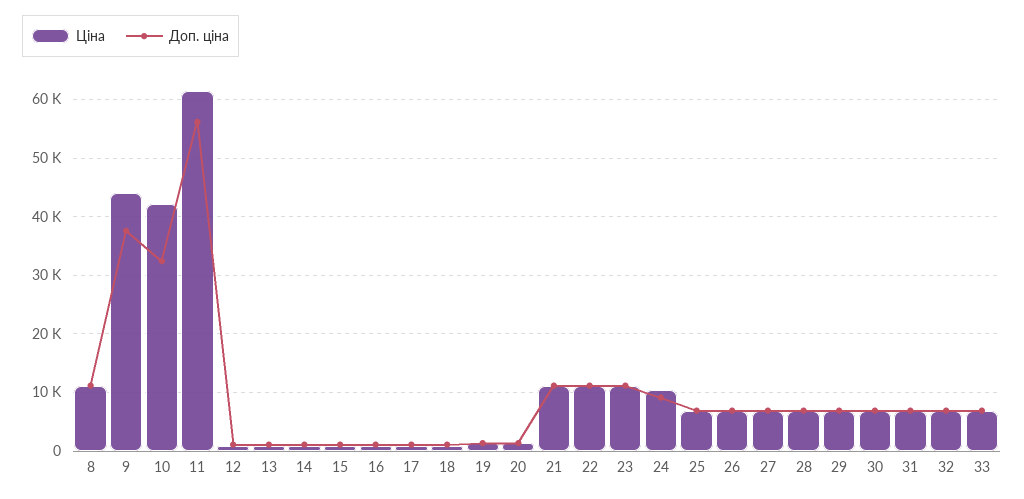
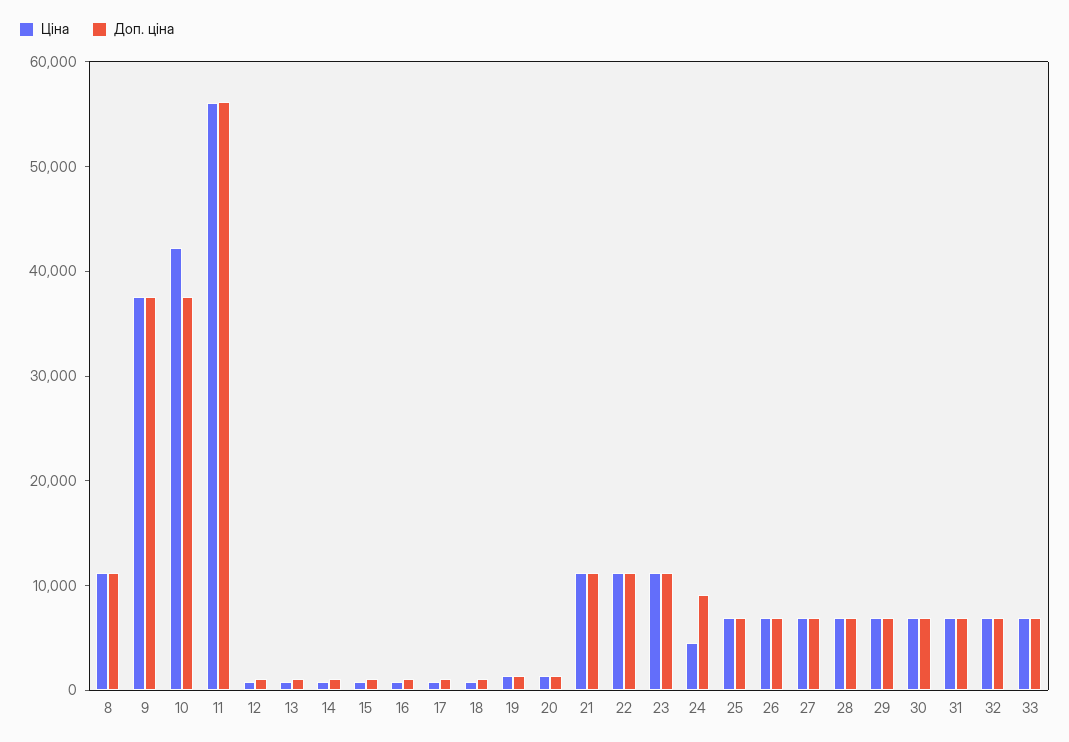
  {
    "Ціна": {
      "8": 12000,
-     "9": 44000,
+     "9": 38000,
      "10": 42000,
-     "11": 62000,
+     "11": 56000,
      "12": 0,
      "13": 0,
      "14": 0,
      "15": 0,
      "16": 0,
      "17": 0,
      "18": 0,
      "19": 2000,
      "20": 2000,
      "21": 12000,
      "22": 12000,
      "23": 12000,
-     "24": 10000,
+     "24": 4000,
      "25": 6000,
      "26": 6000,
      "27": 6000,
      "28": 6000,
      "29": 6000,
      "30": 6000,
      "31": 6000,
      "32": 6000,
      "33": 6000
    },
    "Доп. ціна": {
      "8": 12000,
      "9": 38000,
-     "10": 32000,
+     "10": 38000,
      "11": 56000,
      "12": 2000,
      "13": 2000,
      "14": 2000,
      "15": 2000,
      "16": 2000,
      "17": 2000,
      "18": 2000,
      "19": 2000,
      "20": 2000,
      "21": 12000,
      "22": 12000,
      "23": 12000,
      "24": 10000,
      "25": 6000,
      "26": 6000,
      "27": 6000,
      "28": 6000,
      "29": 6000,
      "30": 6000,
      "31": 6000,
      "32": 6000,
      "33": 6000
    }
  }

